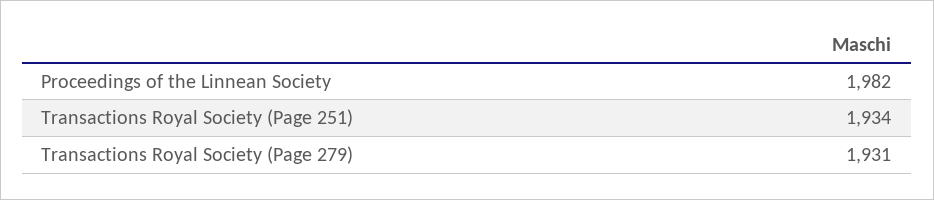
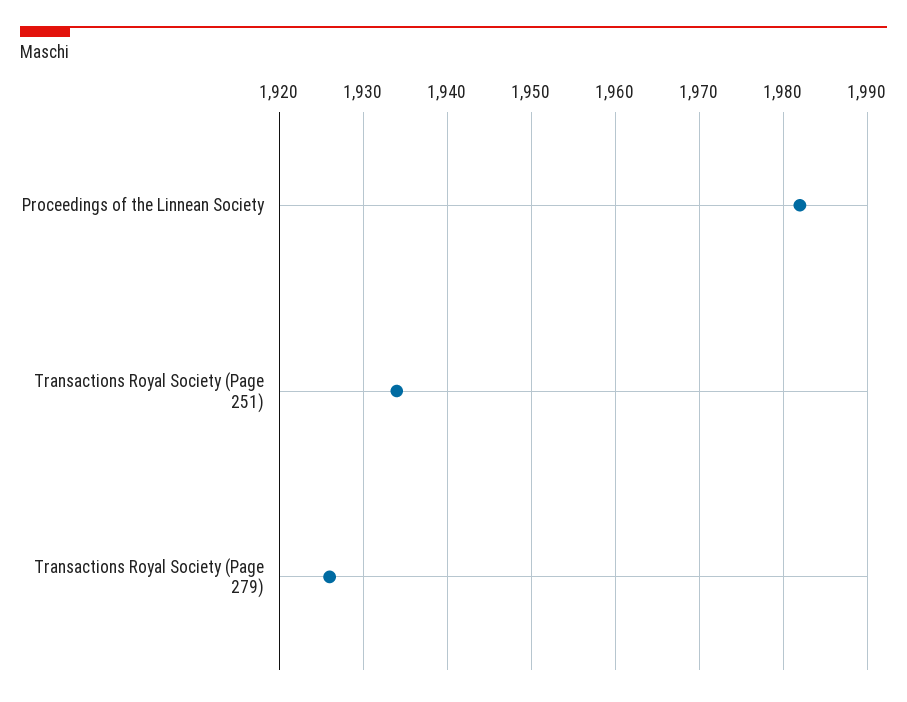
  {
    "Proceedings of the Linnean Society": 1982,
    "Transactions Royal Society (Page 251)": 1934,
-   "Transactions Royal Society (Page 279)": 1931
+   "Transactions Royal Society (Page 279)": 1926
  }

